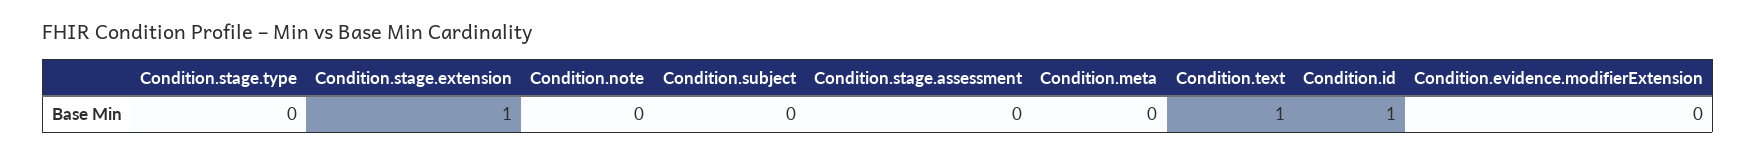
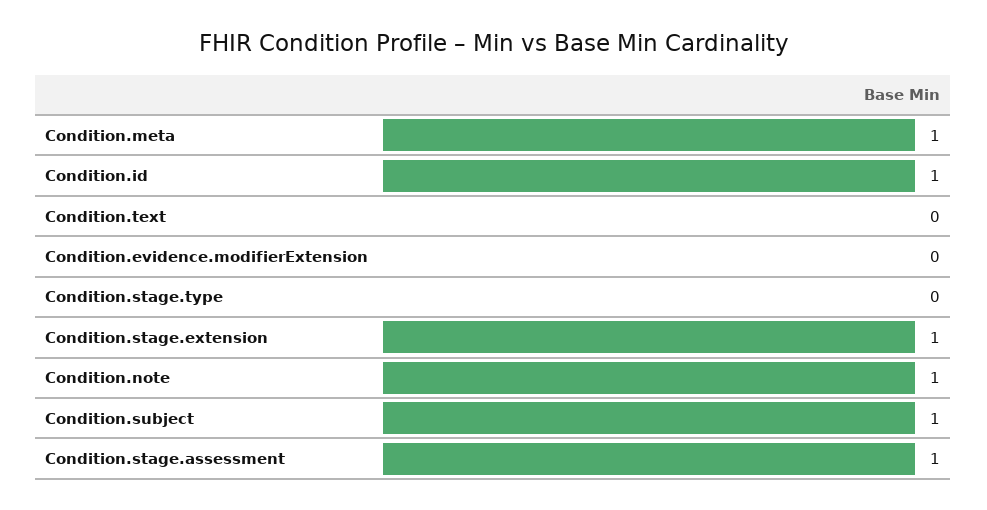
  {
    "Condition.stage.type": 0,
    "Condition.stage.extension": 1,
-   "Condition.note": 0,
+   "Condition.note": 1,
-   "Condition.subject": 0,
+   "Condition.subject": 1,
-   "Condition.stage.assessment": 0,
+   "Condition.stage.assessment": 1,
-   "Condition.meta": 0,
+   "Condition.meta": 1,
-   "Condition.text": 1,
+   "Condition.text": 0,
    "Condition.id": 1,
    "Condition.evidence.modifierExtension": 0
  }

